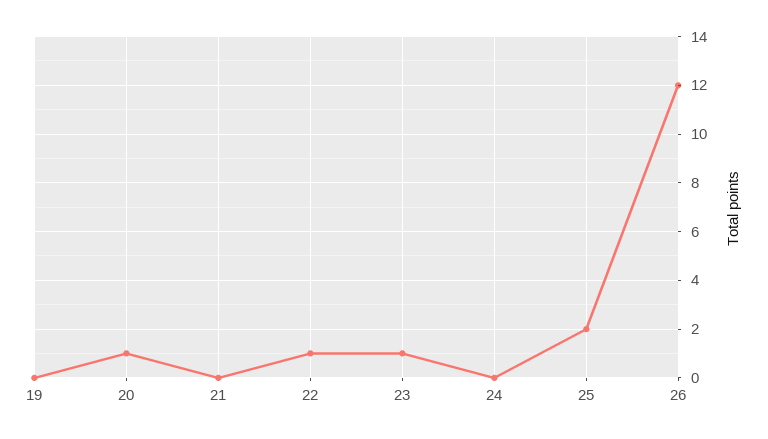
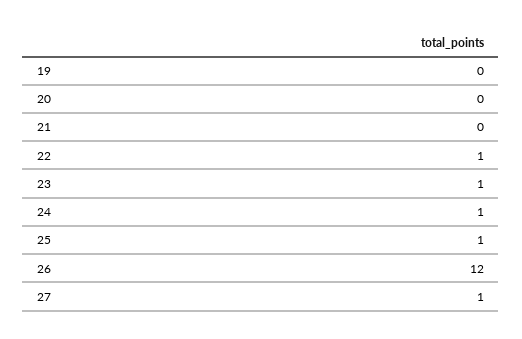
  {
    "19": 0,
-   "20": 1,
+   "20": 0,
    "21": 0,
    "22": 1,
    "23": 1,
-   "24": 0,
+   "24": 1,
-   "25": 2,
+   "25": 1,
-   "26": 12
+   "26": 12,
+   "27": 1
  }

